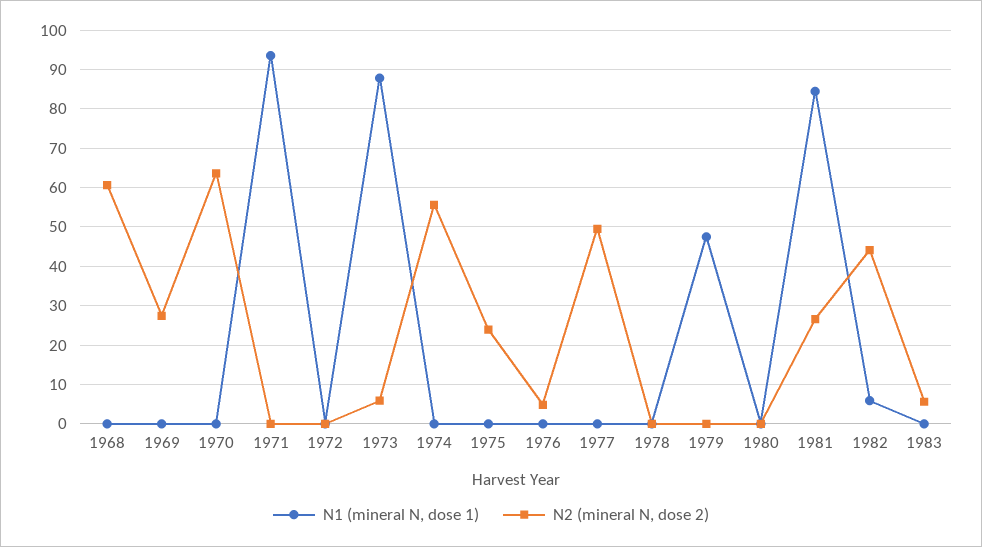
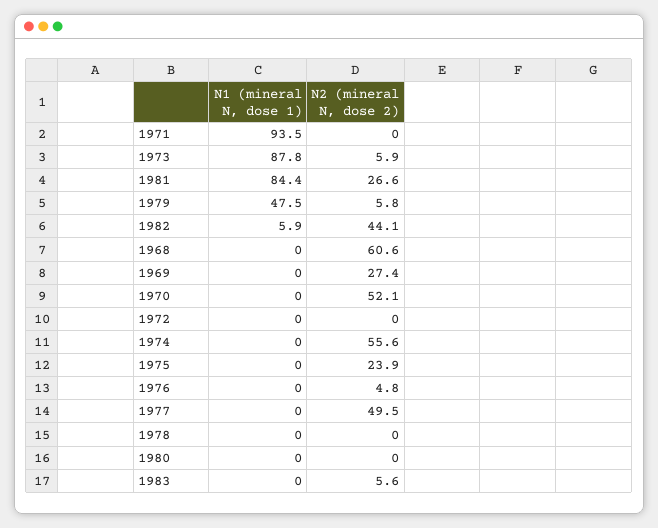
  {
    "N1 (mineral N, dose 1)": {
      "1968": 0,
      "1969": 0,
      "1970": 0,
      "1971": 93.5,
      "1972": 0,
      "1973": 87.8,
      "1974": 0,
      "1975": 0,
      "1976": 0,
      "1977": 0,
      "1978": 0,
      "1979": 47.5,
      "1980": 0,
      "1981": 84.4,
      "1982": 5.9,
      "1983": 0
    },
    "N2 (mineral N, dose 2)": {
      "1968": 60.6,
      "1969": 27.4,
-     "1970": 64,
+     "1970": 52.1,
      "1971": 0,
      "1972": 0,
      "1973": 5.9,
      "1974": 55.6,
      "1975": 23.9,
      "1976": 4.8,
      "1977": 49.5,
      "1978": 0,
-     "1979": 0,
+     "1979": 5.8,
      "1980": 0,
      "1981": 26.6,
      "1982": 44.1,
      "1983": 5.6
    }
  }

